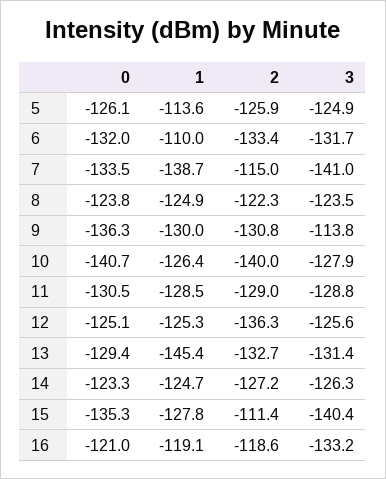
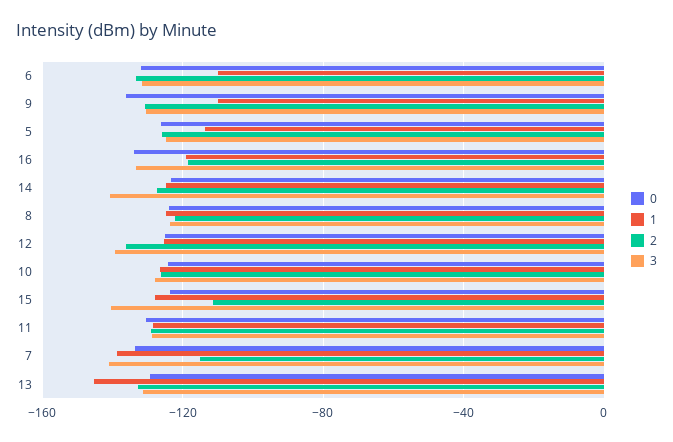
  {
    "0": {
      "5": -126.1,
      "6": -132,
      "7": -133.5,
      "8": -123.8,
      "9": -136.3,
-     "10": -140.7,
+     "10": -125,
      "11": -130.5,
      "12": -125.1,
      "13": -129.4,
      "14": -123.3,
-     "15": -135.3,
+     "15": -125,
-     "16": -121
+     "16": -135
    },
    "1": {
      "5": -113.6,
      "6": -110,
      "7": -138.7,
      "8": -124.9,
-     "9": -130,
+     "9": -110,
      "10": -126.4,
      "11": -128.5,
      "12": -125.3,
      "13": -145.4,
      "14": -124.7,
      "15": -127.8,
      "16": -119.1
    },
    "2": {
      "5": -125.9,
      "6": -133.4,
      "7": -115,
      "8": -122.3,
      "9": -130.8,
-     "10": -140,
+     "10": -125,
      "11": -129,
      "12": -136.3,
      "13": -132.7,
      "14": -127.2,
      "15": -111.4,
      "16": -118.6
    },
    "3": {
      "5": -124.9,
      "6": -131.7,
      "7": -141,
      "8": -123.5,
-     "9": -113.8,
+     "9": -130,
      "10": -127.9,
      "11": -128.8,
-     "12": -125.6,
+     "12": -140,
      "13": -131.4,
-     "14": -126.3,
+     "14": -140,
      "15": -140.4,
      "16": -133.2
    }
  }

